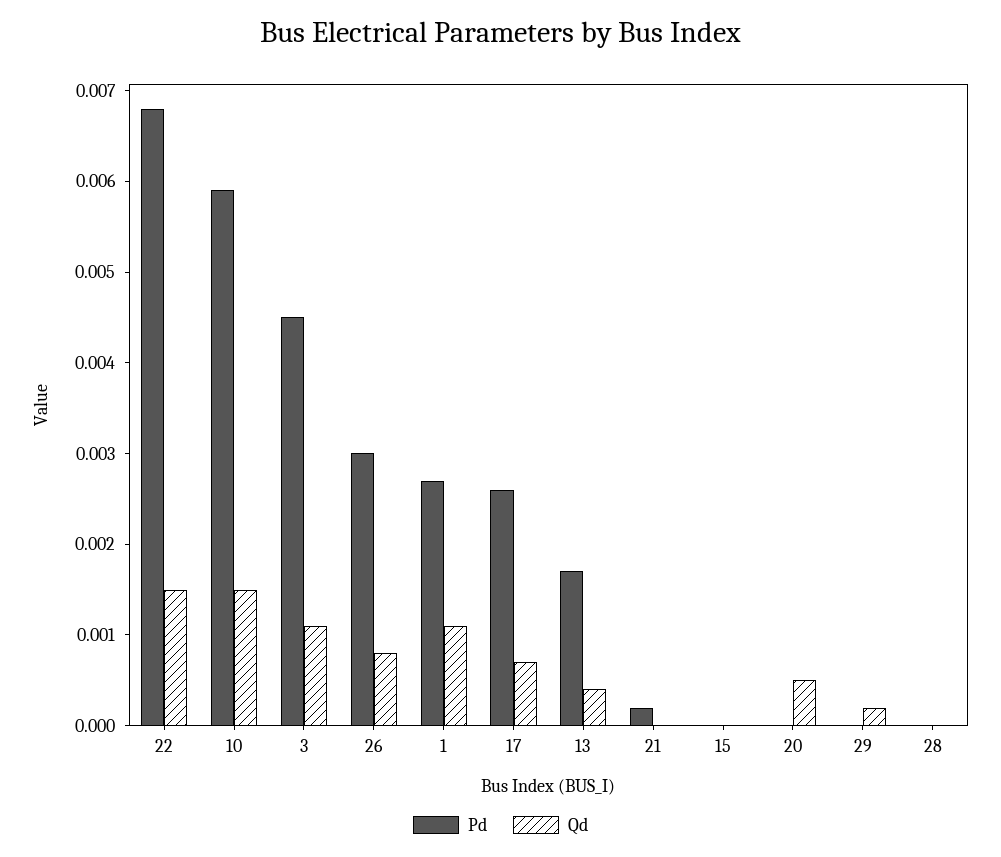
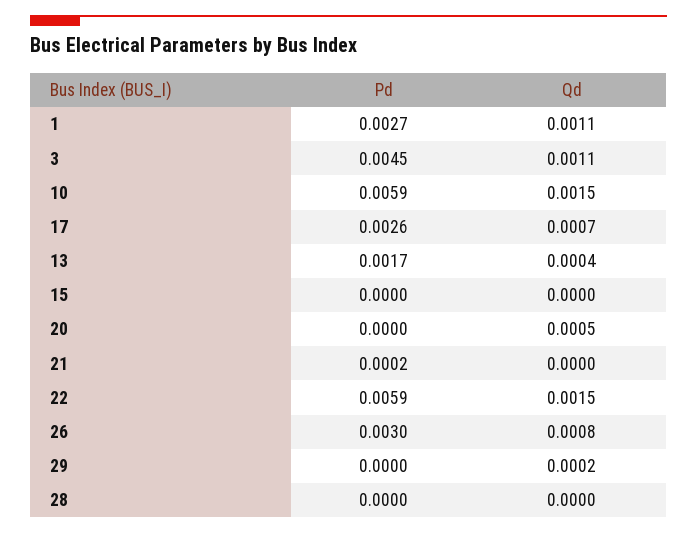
  {
    "Pd": {
-     "22": 0.0068,
+     "22": 0.0059,
      "10": 0.0059,
      "3": 0.0045,
      "26": 0.003,
      "1": 0.0027,
      "17": 0.0026,
      "13": 0.0017,
      "21": 0.0002,
      "15": 0,
      "20": 0,
      "29": 0,
      "28": 0
    },
    "Qd": {
      "22": 0.0015,
      "10": 0.0015,
      "3": 0.0011,
      "26": 0.0008,
      "1": 0.0011,
      "17": 0.0007,
      "13": 0.0004,
      "21": 0,
      "15": 0,
      "20": 0.0005,
      "29": 0.0002,
      "28": 0
    }
  }

